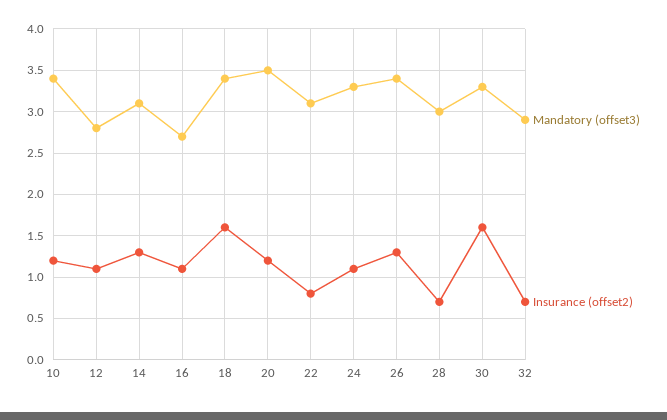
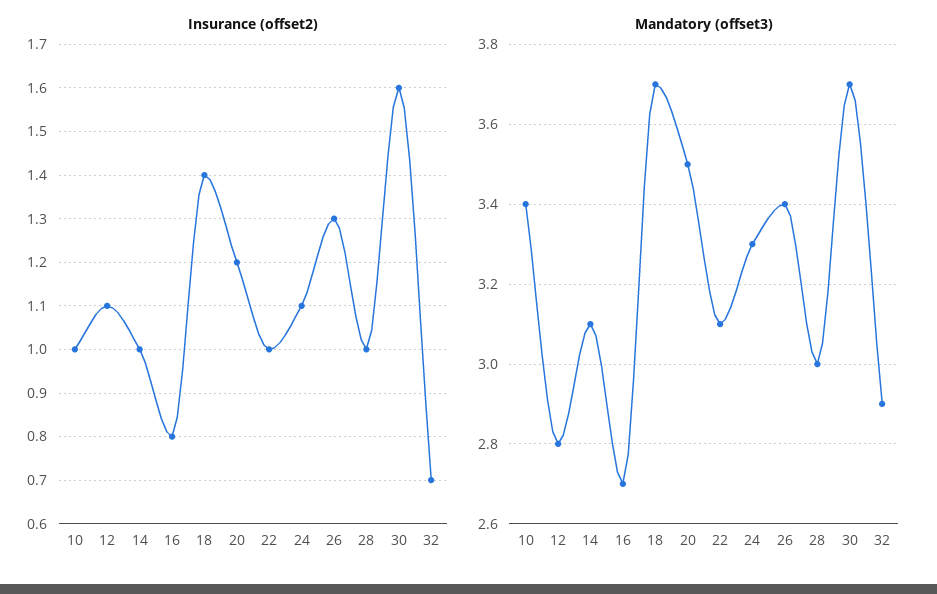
  {
    "Mandatory (offset3)": {
      "10": 3.4,
      "12": 2.8,
      "14": 3.1,
      "16": 2.7,
-     "18": 3.4,
+     "18": 3.7,
      "20": 3.5,
      "22": 3.1,
      "24": 3.3,
      "26": 3.4,
      "28": 3,
-     "30": 3.3,
+     "30": 3.7,
      "32": 2.9
    },
    "Insurance (offset2)": {
-     "10": 1.2,
+     "10": 1,
      "12": 1.1,
-     "14": 1.3,
+     "14": 1,
-     "16": 1.1,
+     "16": 0.8,
-     "18": 1.6,
+     "18": 1.4,
      "20": 1.2,
-     "22": 0.8,
+     "22": 1,
      "24": 1.1,
      "26": 1.3,
-     "28": 0.7,
+     "28": 1,
      "30": 1.6,
      "32": 0.7
    }
  }

